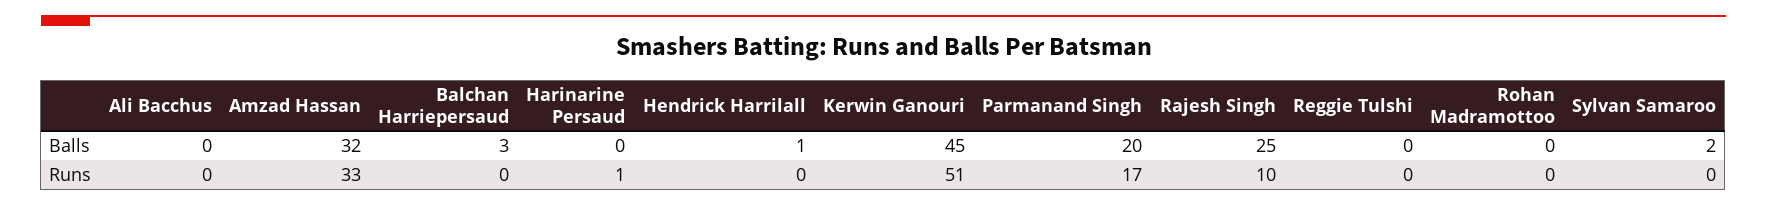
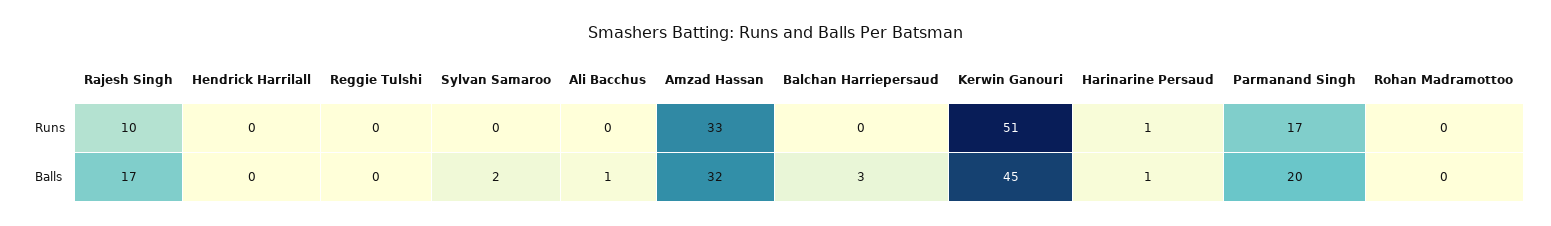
  {
    "Ali Bacchus": {
-     "Balls": 0,
+     "Balls": 1,
      "Runs": 0
    },
    "Amzad Hassan": {
      "Balls": 32,
      "Runs": 33
    },
    "Balchan Harriepersaud": {
      "Balls": 3,
      "Runs": 0
    },
    "Harinarine Persaud": {
-     "Balls": 0,
+     "Balls": 1,
      "Runs": 1
    },
    "Hendrick Harrilall": {
-     "Balls": 1,
+     "Balls": 0,
      "Runs": 0
    },
    "Kerwin Ganouri": {
      "Balls": 45,
      "Runs": 51
    },
    "Parmanand Singh": {
      "Balls": 20,
      "Runs": 17
    },
    "Rajesh Singh": {
-     "Balls": 25,
+     "Balls": 17,
      "Runs": 10
    },
    "Reggie Tulshi": {
      "Balls": 0,
      "Runs": 0
    },
    "Rohan Madramottoo": {
      "Balls": 0,
      "Runs": 0
    },
    "Sylvan Samaroo": {
      "Balls": 2,
      "Runs": 0
    }
  }

